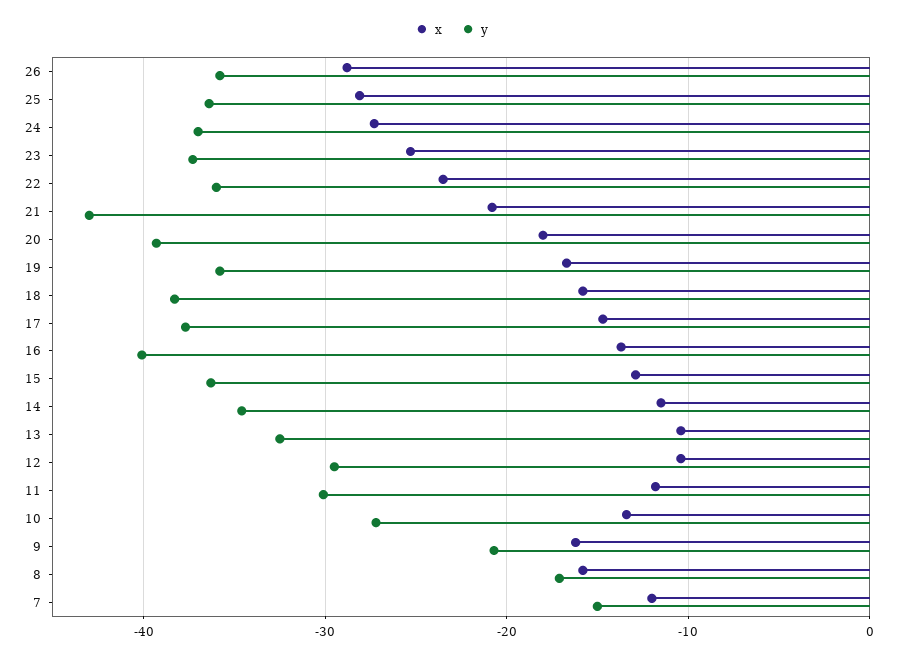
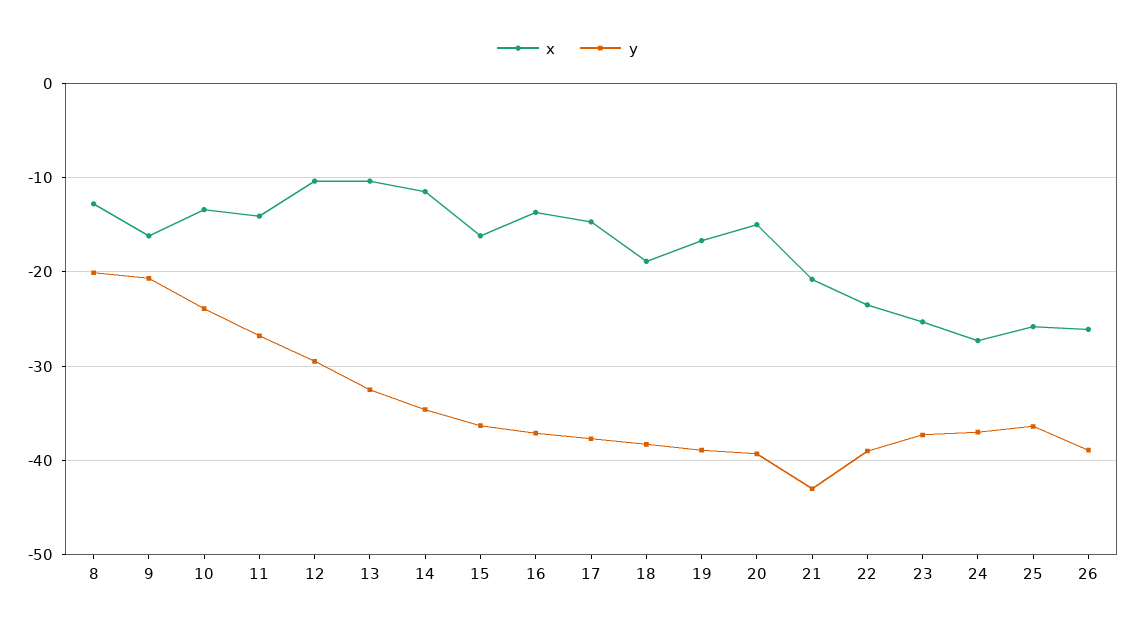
  {
    "x": {
-     "26": -29,
+     "26": -26,
-     "25": -28,
+     "25": -26,
      "24": -27,
      "23": -25,
      "22": -24,
      "21": -21,
-     "20": -18,
+     "20": -15,
      "19": -17,
-     "18": -16,
+     "18": -19,
      "17": -15,
      "16": -14,
-     "15": -13,
+     "15": -16,
      "14": -12,
      "13": -10,
      "12": -10,
-     "11": -12,
+     "11": -14,
      "10": -13,
      "9": -16,
-     "8": -16,
+     "8": -13
-     "7": -12
    },
    "y": {
-     "26": -36,
+     "26": -39,
      "25": -36,
      "24": -37,
      "23": -37,
-     "22": -36,
+     "22": -39,
      "21": -43,
      "20": -39,
-     "19": -36,
+     "19": -39,
      "18": -38,
      "17": -38,
-     "16": -40,
+     "16": -37,
      "15": -36,
      "14": -35,
      "13": -33,
      "12": -30,
-     "11": -30,
+     "11": -27,
-     "10": -27,
+     "10": -24,
      "9": -21,
-     "8": -17,
+     "8": -20
-     "7": -15
    }
  }

